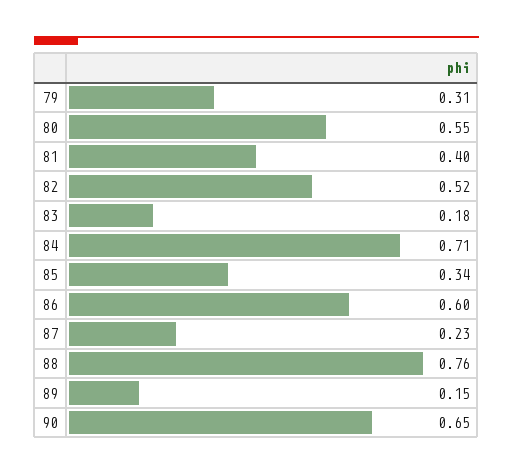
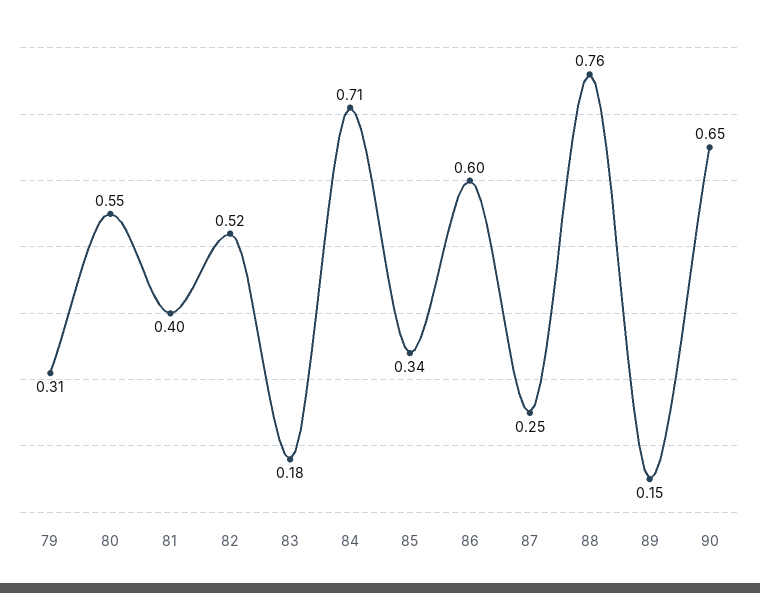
  {
    "79": 0.31,
    "80": 0.55,
    "81": 0.4,
    "82": 0.52,
    "83": 0.18,
    "84": 0.71,
    "85": 0.34,
    "86": 0.6,
-   "87": 0.23,
+   "87": 0.25,
    "88": 0.76,
    "89": 0.15,
    "90": 0.65
  }

